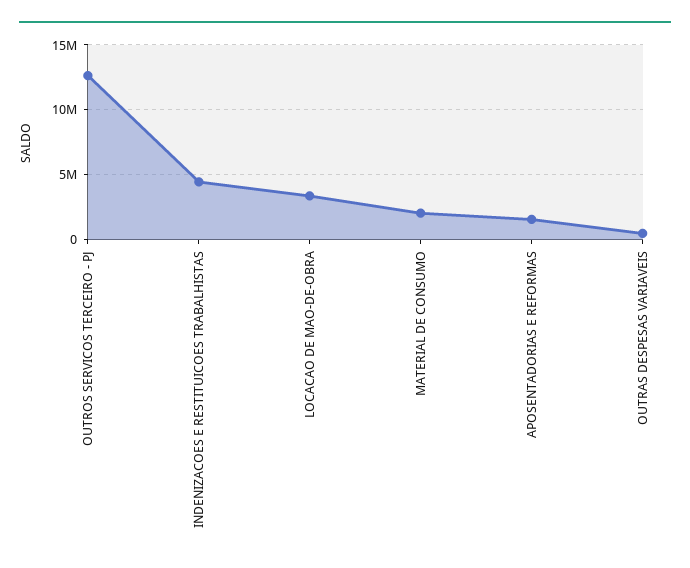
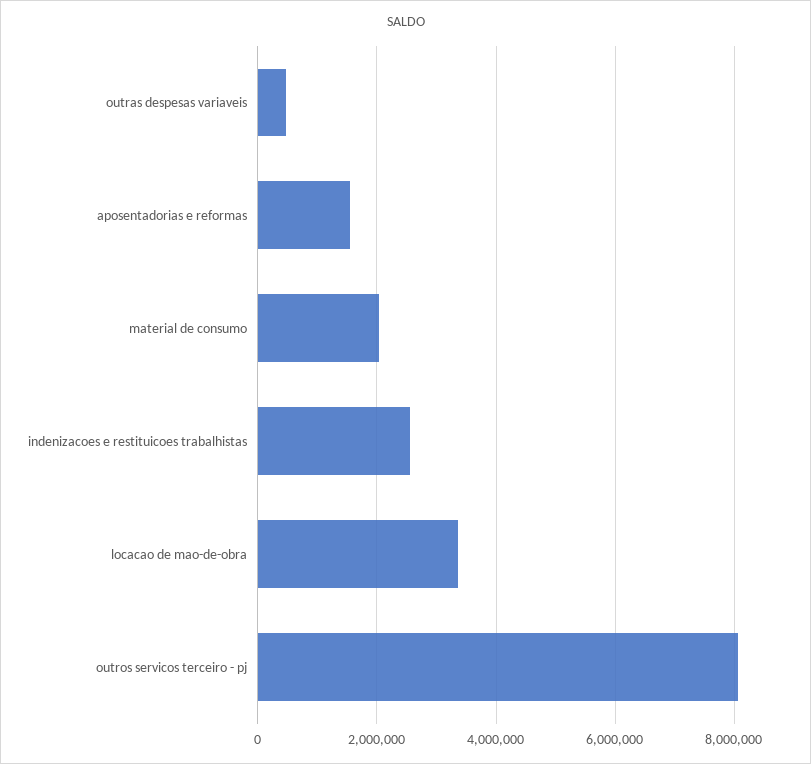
  {
-   "OUTROS SERVICOS TERCEIRO - PJ": 12500000,
+   "OUTROS SERVICOS TERCEIRO - PJ": 8000000,
-   "INDENIZACOES E RESTITUICOES TRABALHISTAS": 4500000,
+   "INDENIZACOES E RESTITUICOES TRABALHISTAS": 2600000,
    "LOCACAO DE MAO-DE-OBRA": 3400000,
    "MATERIAL DE CONSUMO": 2000000,
    "APOSENTADORIAS E REFORMAS": 1600000,
    "OUTRAS DESPESAS VARIAVEIS": 400000
  }

